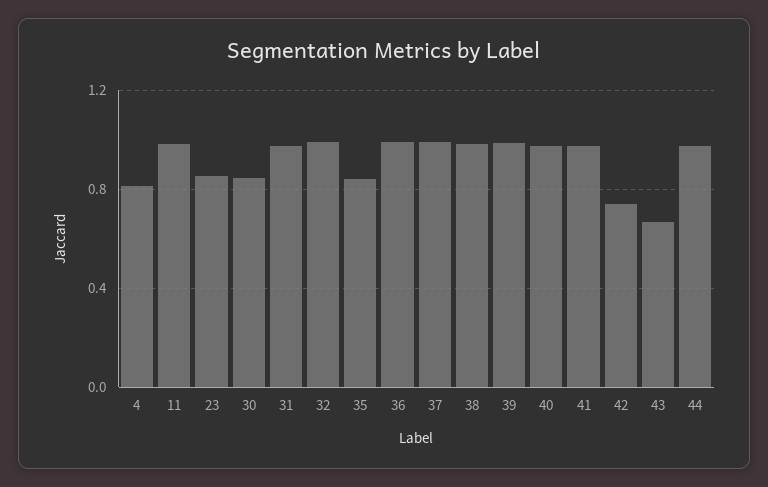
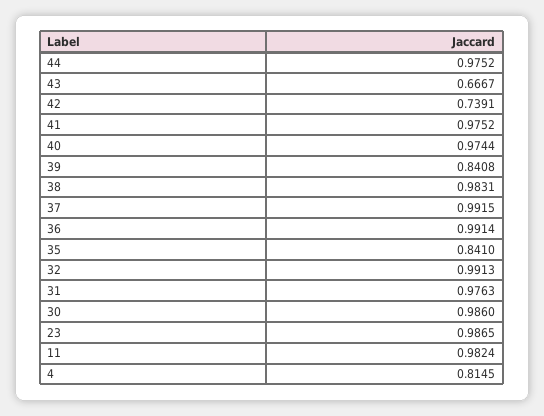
  {
    "4": 0.8145,
    "11": 0.9824,
-   "23": 0.85,
+   "23": 0.9865,
-   "30": 0.85,
+   "30": 0.986,
    "31": 0.9763,
    "32": 0.9913,
    "35": 0.841,
    "36": 0.9914,
    "37": 0.9915,
    "38": 0.9831,
-   "39": 1,
+   "39": 0.8408,
    "40": 0.9744,
    "41": 0.9752,
    "42": 0.7391,
    "43": 0.6667,
    "44": 0.9752
  }

